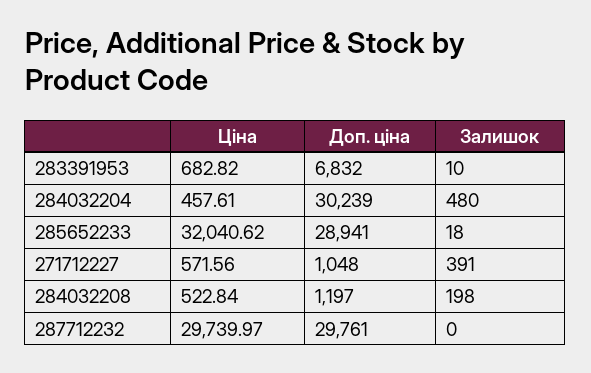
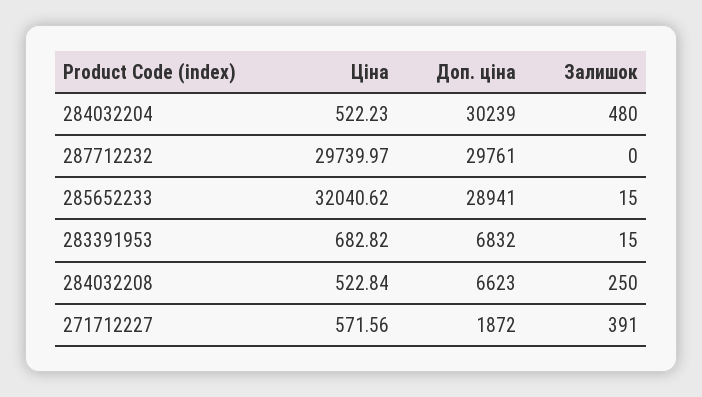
  {
    "Ціна": {
      "283391953": 682.82,
-     "284032204": 457.61,
+     "284032204": 522.23,
      "285652233": 32040.62,
      "271712227": 571.56,
      "284032208": 522.84,
      "287712232": 29739.97
    },
    "Доп. ціна": {
      "283391953": 6832,
      "284032204": 30239,
      "285652233": 28941,
-     "271712227": 1048,
+     "271712227": 1872,
-     "284032208": 1197,
+     "284032208": 6623,
      "287712232": 29761
    },
    "Залишок": {
-     "283391953": 10,
+     "283391953": 15,
      "284032204": 480,
-     "285652233": 18,
+     "285652233": 15,
      "271712227": 391,
-     "284032208": 198,
+     "284032208": 250,
      "287712232": 0
    }
  }

